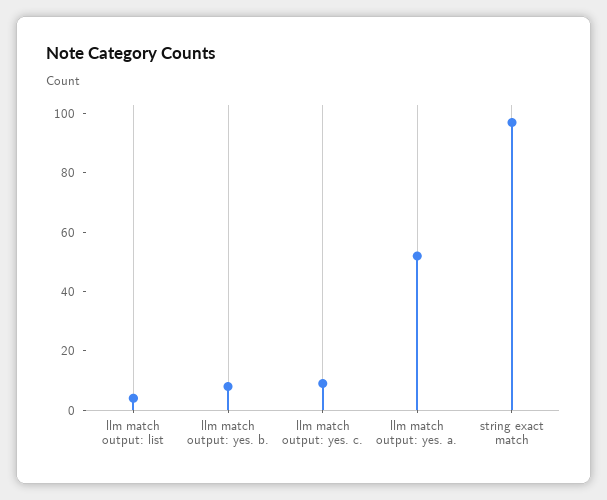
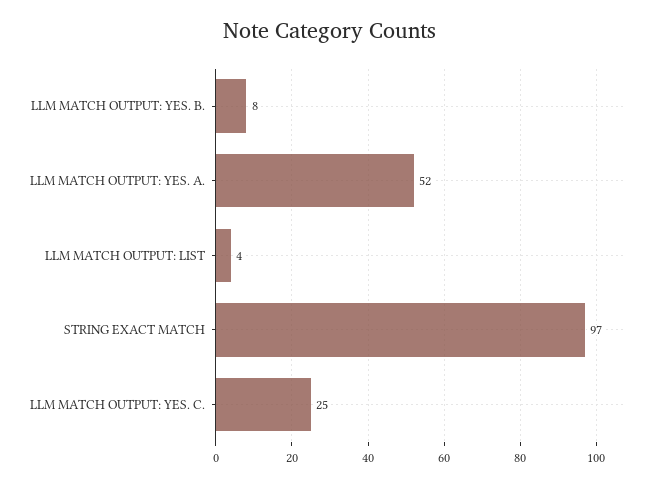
  {
    "llm match output: list": 4,
    "llm match output: yes. b.": 8,
-   "llm match output: yes. c.": 10,
+   "llm match output: yes. c.": 25,
    "llm match output: yes. a.": 52,
    "string exact match": 97
  }

